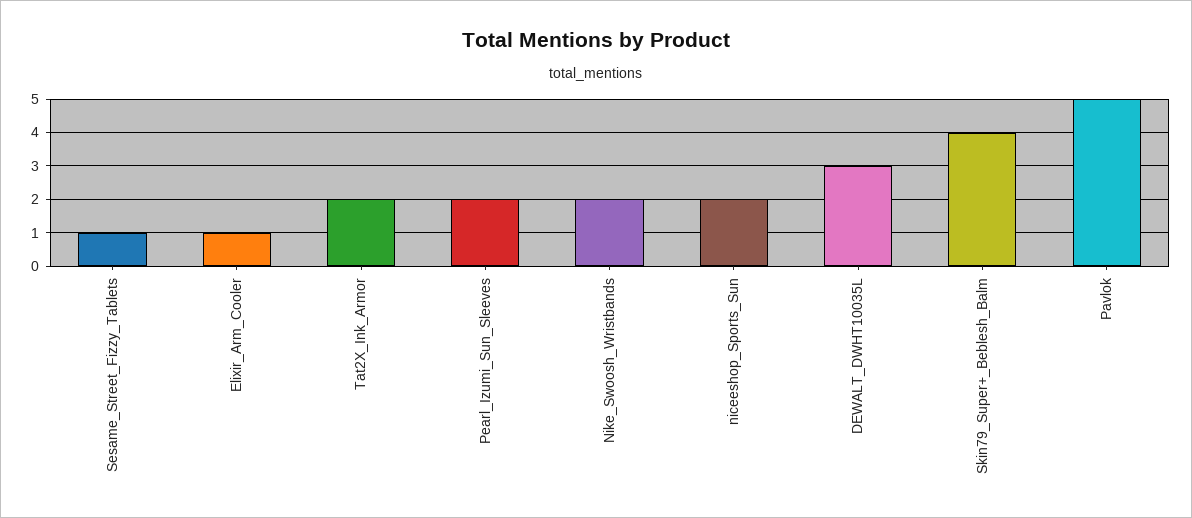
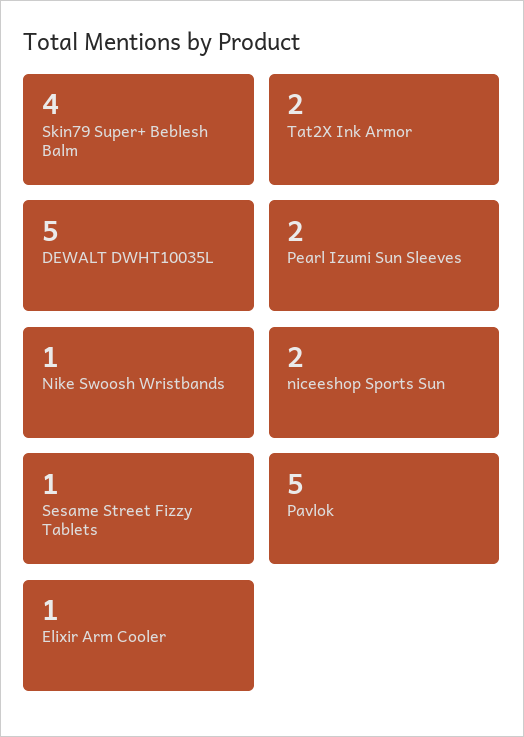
  {
    "Sesame_Street_Fizzy_Tablets": 1,
    "Elixir_Arm_Cooler": 1,
    "Tat2X_Ink_Armor": 2,
    "Pearl_Izumi_Sun_Sleeves": 2,
-   "Nike_Swoosh_Wristbands": 2,
+   "Nike_Swoosh_Wristbands": 1,
    "niceeshop_Sports_Sun": 2,
-   "DEWALT_DWHT10035L": 3,
+   "DEWALT_DWHT10035L": 5,
    "Skin79_Super+_Beblesh_Balm": 4,
    "Pavlok": 5
  }

